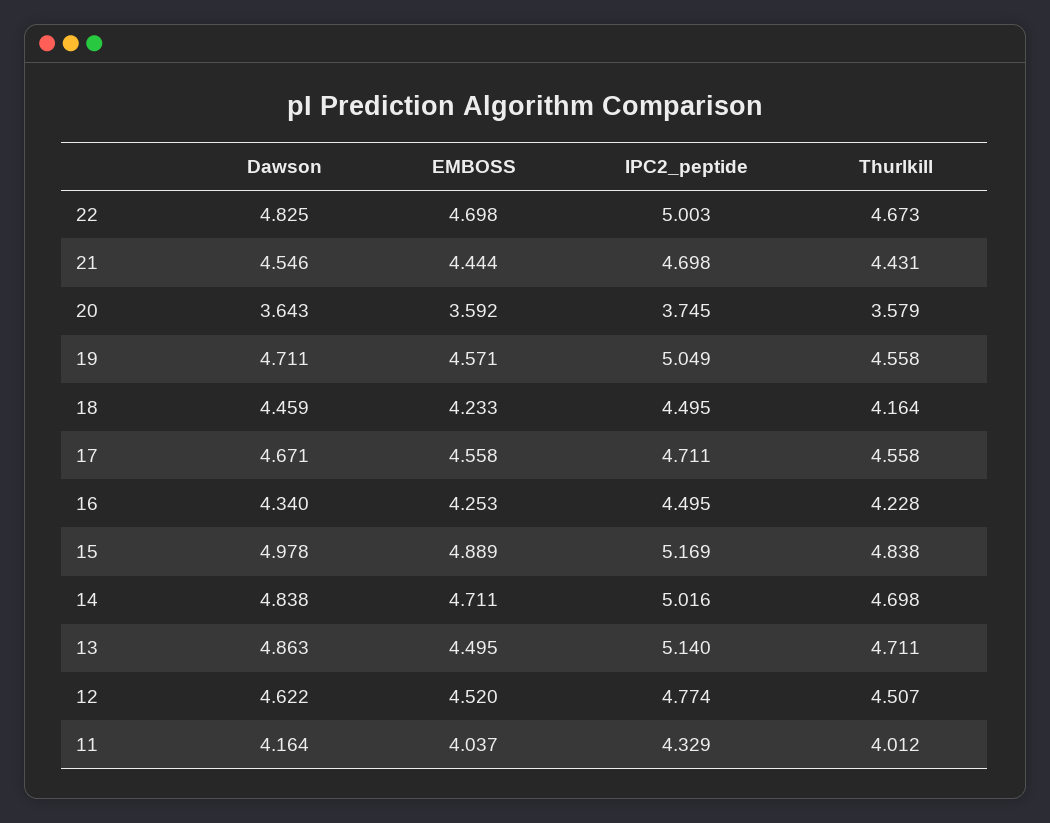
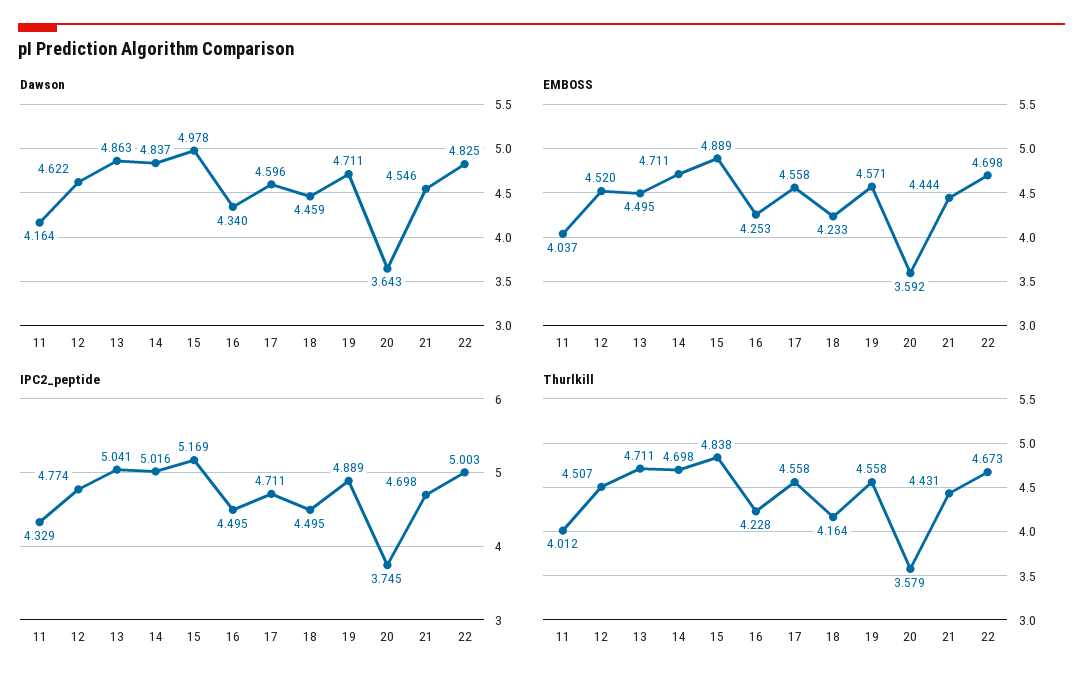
  {
    "Dawson": {
      "22": 4.825,
      "21": 4.546,
      "20": 3.643,
      "19": 4.711,
      "18": 4.459,
-     "17": 4.671,
+     "17": 4.596,
      "16": 4.34,
      "15": 4.978,
-     "14": 4.838,
+     "14": 4.837,
      "13": 4.863,
      "12": 4.622,
      "11": 4.164
    },
    "EMBOSS": {
      "22": 4.698,
      "21": 4.444,
      "20": 3.592,
      "19": 4.571,
      "18": 4.233,
      "17": 4.558,
      "16": 4.253,
      "15": 4.889,
      "14": 4.711,
      "13": 4.495,
      "12": 4.52,
      "11": 4.037
    },
    "IPC2_peptide": {
      "22": 5.003,
      "21": 4.698,
      "20": 3.745,
-     "19": 5.049,
+     "19": 4.889,
      "18": 4.495,
      "17": 4.711,
      "16": 4.495,
      "15": 5.169,
      "14": 5.016,
-     "13": 5.14,
+     "13": 5.041,
      "12": 4.774,
      "11": 4.329
    },
    "Thurlkill": {
      "22": 4.673,
      "21": 4.431,
      "20": 3.579,
      "19": 4.558,
      "18": 4.164,
      "17": 4.558,
      "16": 4.228,
      "15": 4.838,
      "14": 4.698,
      "13": 4.711,
      "12": 4.507,
      "11": 4.012
    }
  }

